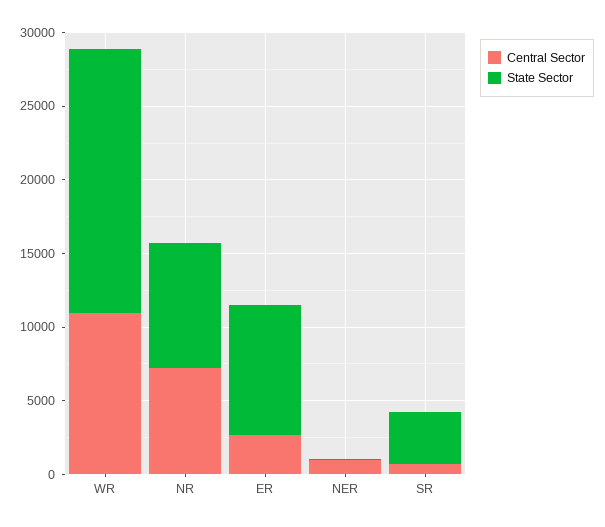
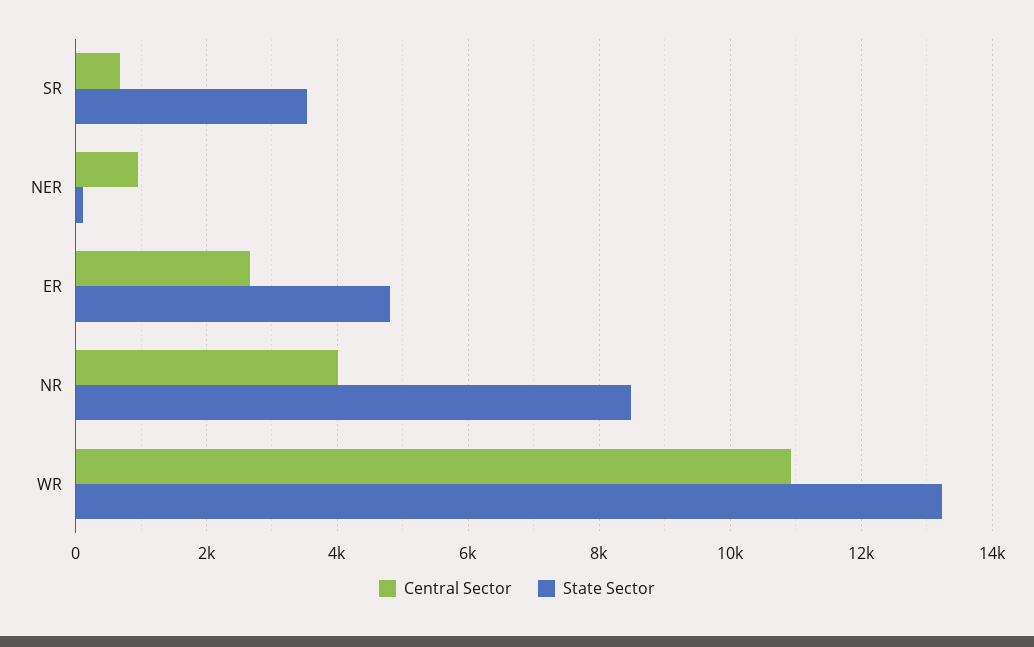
  {
    "Central Sector": {
      "WR": 11000,
-     "NR": 7000,
+     "NR": 4000,
      "ER": 2600,
      "NER": 1000,
      "SR": 600
    },
    "State Sector": {
-     "WR": 18000,
+     "WR": 13200,
      "NR": 8400,
-     "ER": 9000,
+     "ER": 4800,
      "NER": 200,
      "SR": 3600
    }
  }

